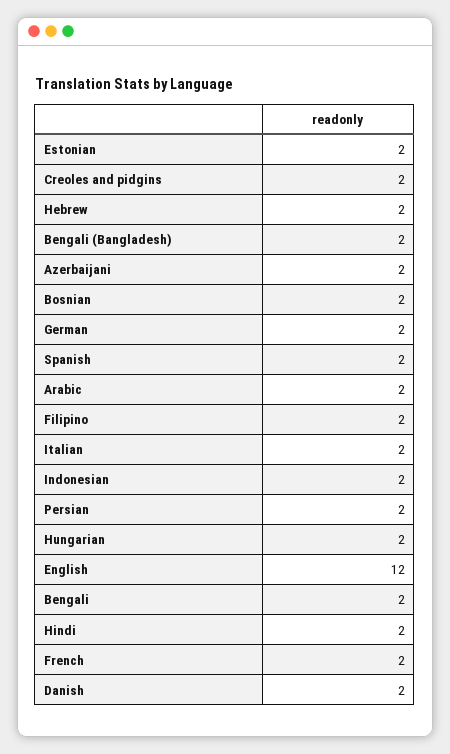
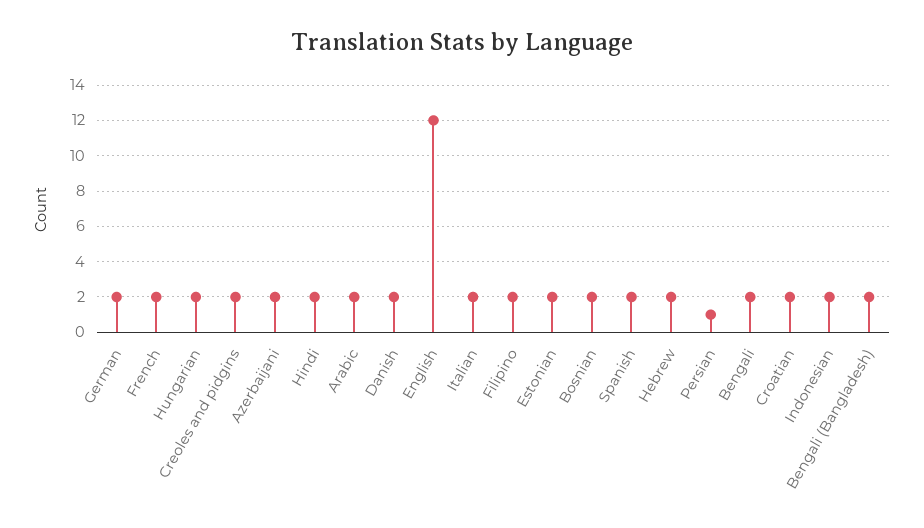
  {
    "Estonian": 2,
    "Creoles and pidgins": 2,
    "Hebrew": 2,
    "Bengali (Bangladesh)": 2,
    "Azerbaijani": 2,
    "Bosnian": 2,
    "German": 2,
    "Spanish": 2,
    "Arabic": 2,
    "Filipino": 2,
    "Italian": 2,
    "Indonesian": 2,
-   "Persian": 2,
+   "Persian": 1,
    "Hungarian": 2,
    "English": 12,
    "Bengali": 2,
    "Hindi": 2,
    "French": 2,
-   "Danish": 2
+   "Danish": 2,
+   "Croatian": 2
  }

